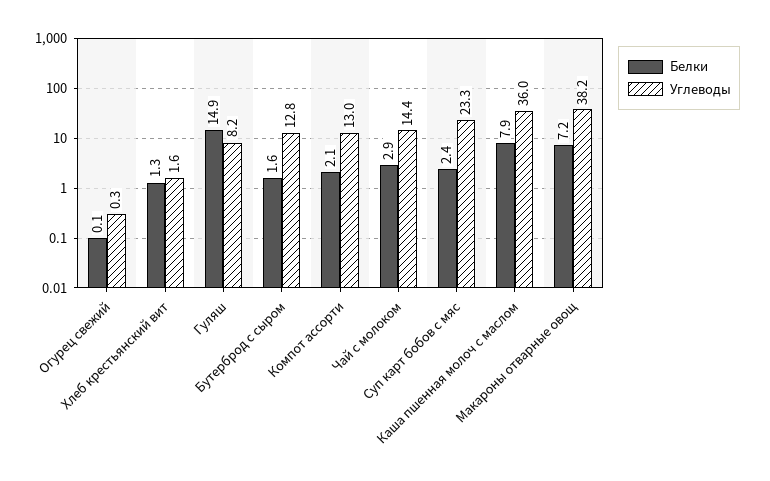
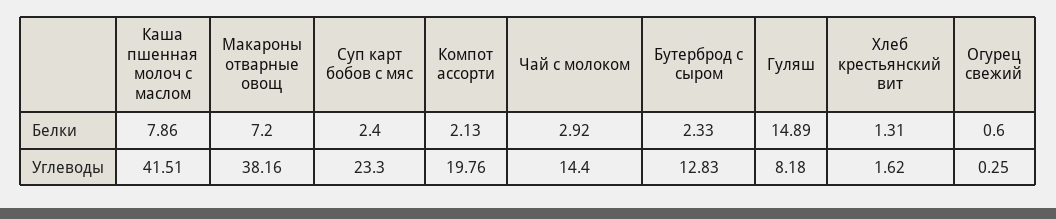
  {
    "Белки": {
-     "Огурец свежий": 0.1,
+     "Огурец свежий": 0.6,
      "Хлеб крестьянский вит": 1.31,
      "Гуляш": 14.89,
-     "Бутерброд с сыром": 1.6,
+     "Бутерброд с сыром": 2.33,
      "Компот ассорти": 2.13,
      "Чай с молоком": 2.92,
      "Суп карт бобов с мяс": 2.4,
      "Каша пшенная молоч с маслом": 7.86,
      "Макароны отварные овощ": 7.2
    },
    "Углеводы": {
      "Огурец свежий": 0.25,
      "Хлеб крестьянский вит": 1.62,
      "Гуляш": 8.18,
      "Бутерброд с сыром": 12.83,
-     "Компот ассорти": 13,
+     "Компот ассорти": 19.76,
      "Чай с молоком": 14.4,
      "Суп карт бобов с мяс": 23.3,
-     "Каша пшенная молоч с маслом": 36,
+     "Каша пшенная молоч с маслом": 41.51,
      "Макароны отварные овощ": 38.16
    }
  }

